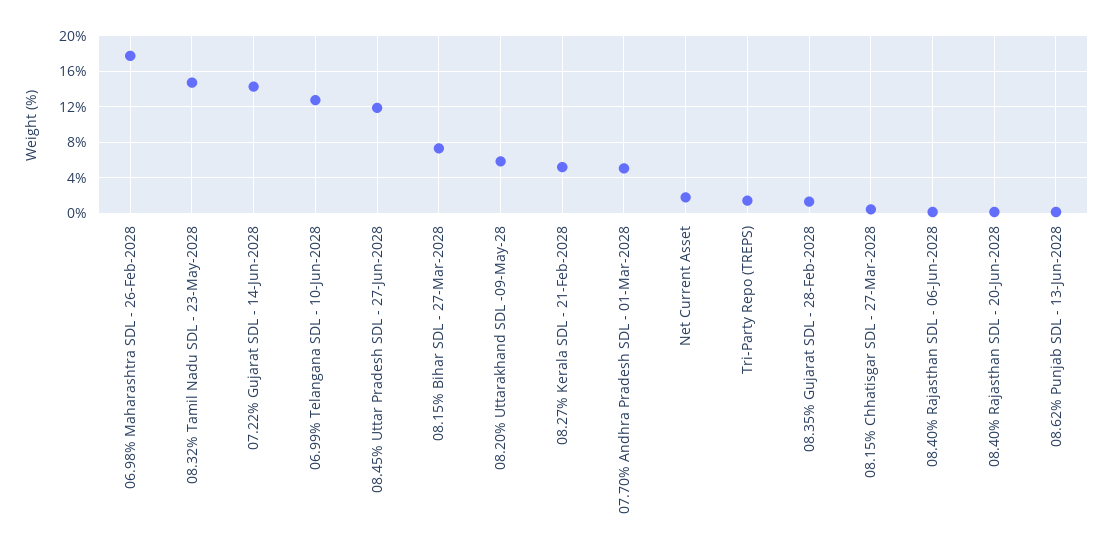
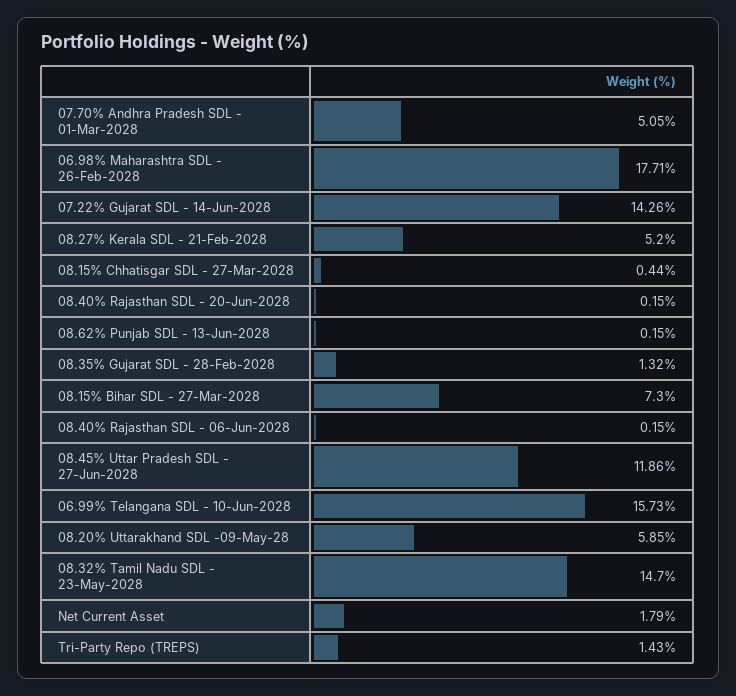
  {
    "06.98% Maharashtra SDL - 26-Feb-2028": 17.71,
    "08.32% Tamil Nadu SDL - 23-May-2028": 14.7,
    "07.22% Gujarat SDL - 14-Jun-2028": 14.26,
-   "06.99% Telangana SDL - 10-Jun-2028": 13,
+   "06.99% Telangana SDL - 10-Jun-2028": 15.73,
    "08.45% Uttar Pradesh SDL - 27-Jun-2028": 11.86,
    "08.15% Bihar SDL - 27-Mar-2028": 7.3,
    "08.20% Uttarakhand SDL -09-May-28": 5.85,
    "08.27% Kerala SDL - 21-Feb-2028": 5.2,
    "07.70% Andhra Pradesh SDL - 01-Mar-2028": 5.05,
    "Net Current Asset": 1.79,
    "Tri-Party Repo (TREPS)": 1.43,
    "08.35% Gujarat SDL - 28-Feb-2028": 1.32,
    "08.15% Chhatisgar SDL - 27-Mar-2028": 0.44,
    "08.40% Rajasthan SDL - 06-Jun-2028": 0.15,
    "08.40% Rajasthan SDL - 20-Jun-2028": 0.15,
    "08.62% Punjab SDL - 13-Jun-2028": 0.15
  }

